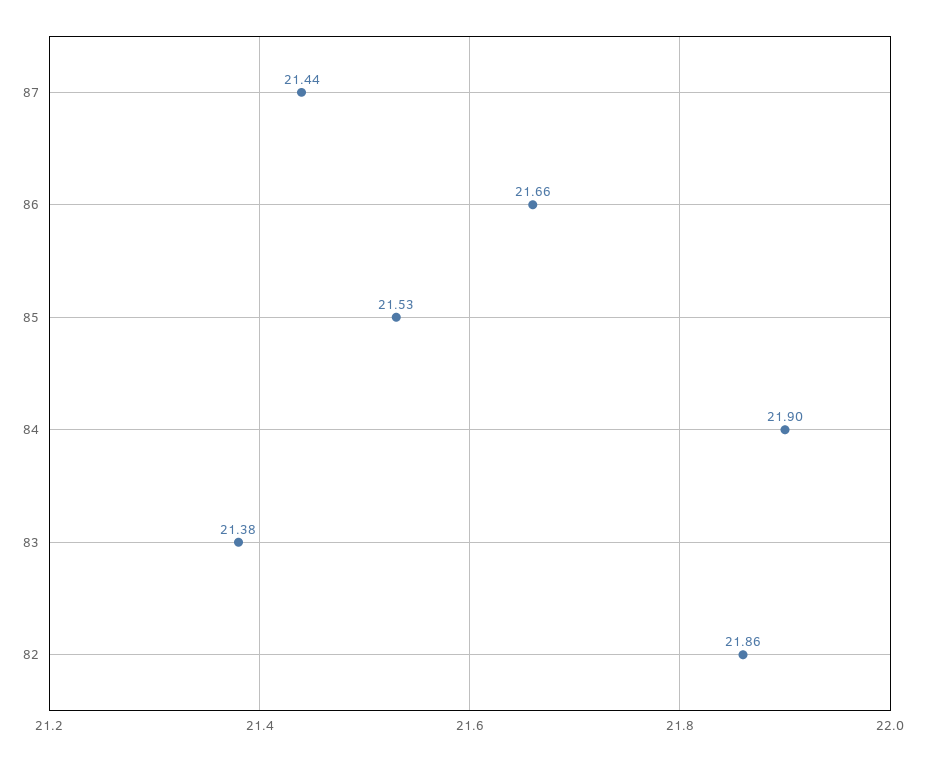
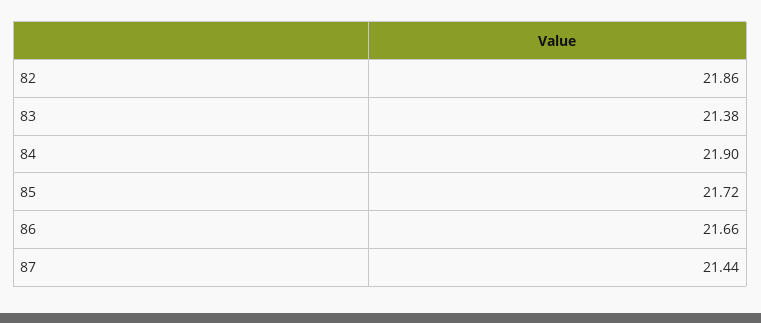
  {
    "87": 21.44,
    "86": 21.66,
-   "85": 21.53,
+   "85": 21.72,
    "84": 21.9,
    "83": 21.38,
    "82": 21.86
  }

